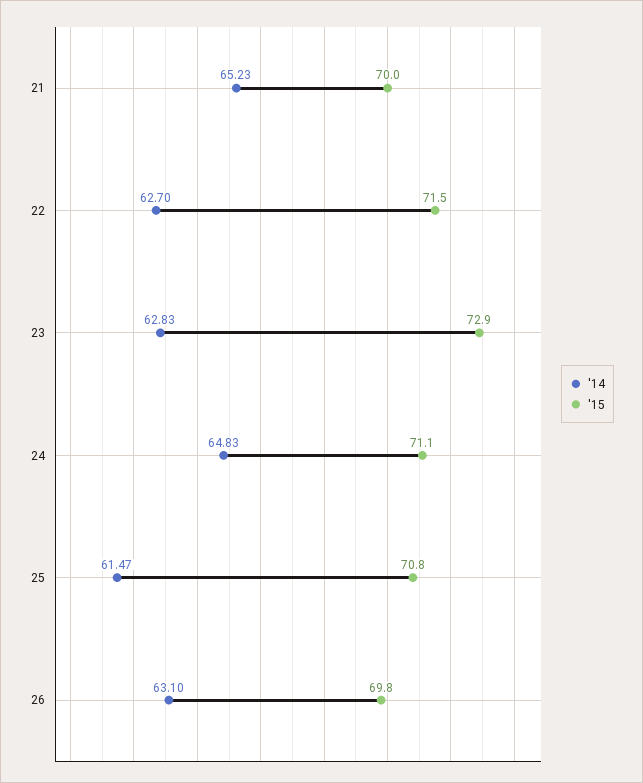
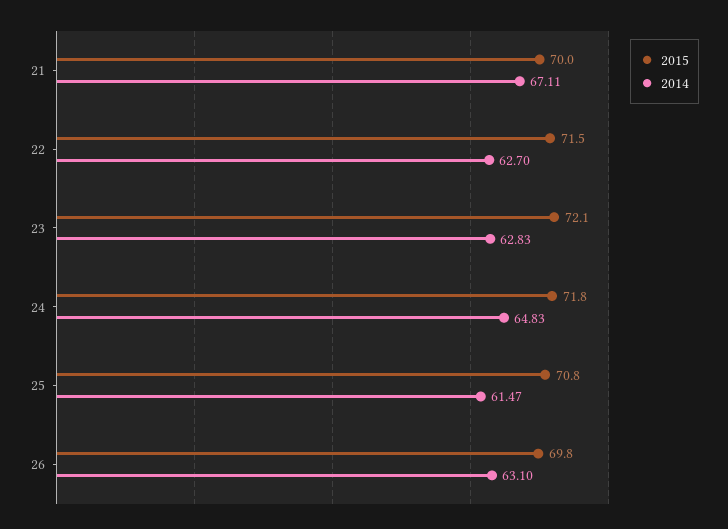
  {
    "'14": {
-     "21": 65.23,
+     "21": 67.11,
      "22": 62.7,
      "23": 62.83,
      "24": 64.83,
      "25": 61.47,
      "26": 63.1
    },
    "'15": {
      "21": 70,
      "22": 71.5,
-     "23": 72.9,
+     "23": 72.1,
-     "24": 71.1,
+     "24": 71.8,
      "25": 70.8,
      "26": 69.8
    }
  }

